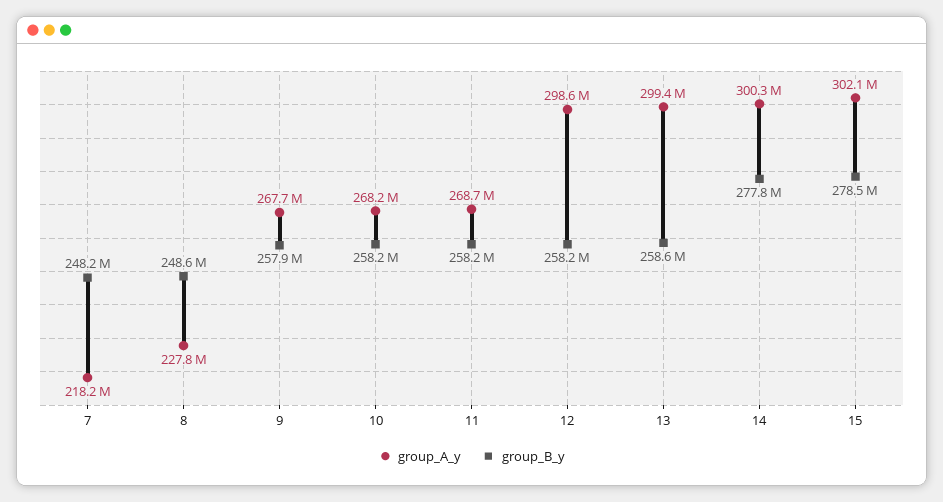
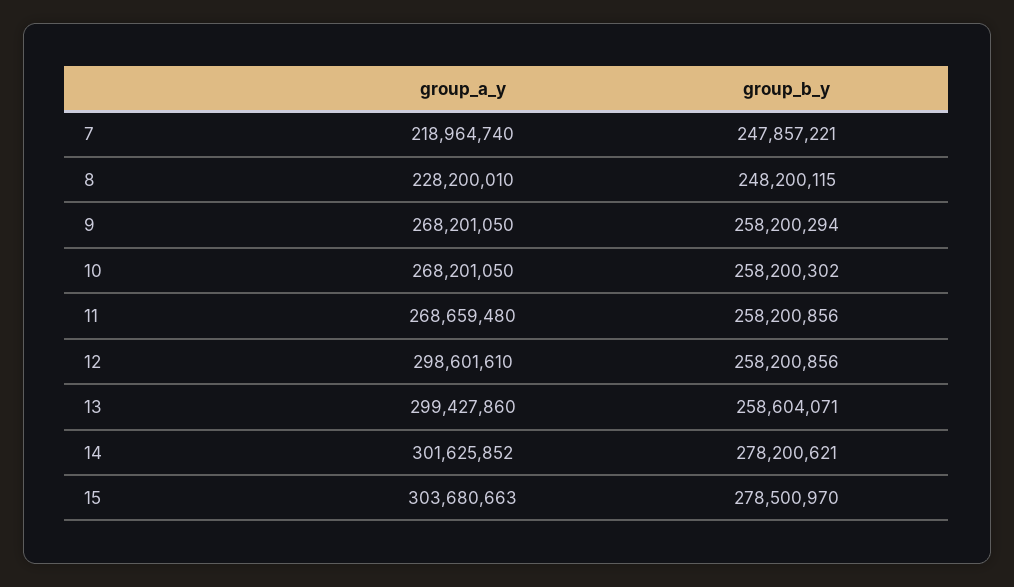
  {
    "group_A_y": {
-     "7": 218200000,
+     "7": 218964740,
-     "8": 227800000,
+     "8": 228200010,
-     "9": 267700000,
+     "9": 268201050,
      "10": 268201050,
      "11": 268659480,
      "12": 298601610,
      "13": 299427860,
-     "14": 300300000,
+     "14": 301625852,
-     "15": 302100000
+     "15": 303680663
    },
    "group_B_y": {
-     "7": 248200000,
+     "7": 247857221,
-     "8": 248600000,
+     "8": 248200115,
-     "9": 257900000,
+     "9": 258200294,
      "10": 258200302,
      "11": 258200856,
      "12": 258200856,
      "13": 258604071,
-     "14": 277800000,
+     "14": 278200621,
      "15": 278500970
    }
  }

